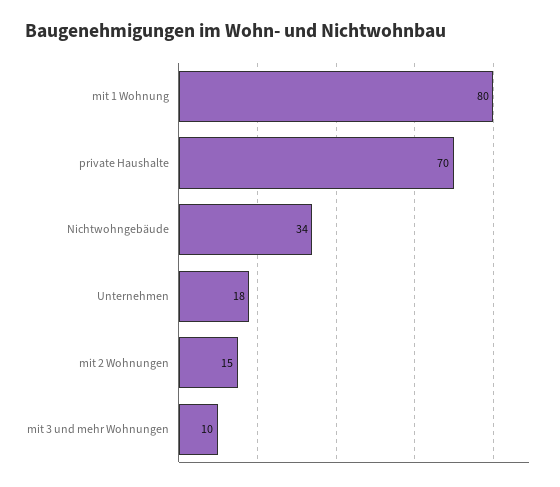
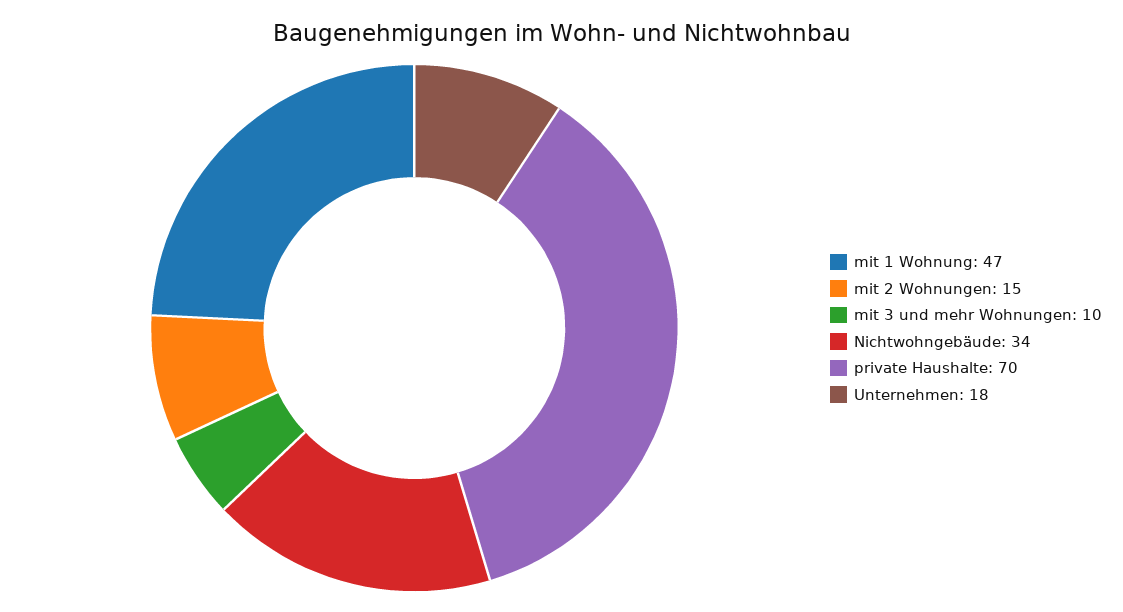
  {
-   "mit 1 Wohnung": 80,
+   "mit 1 Wohnung": 47,
    "private Haushalte": 70,
    "Nichtwohngebäude": 34,
    "Unternehmen": 18,
    "mit 2 Wohnungen": 15,
    "mit 3 und mehr Wohnungen": 10
  }

